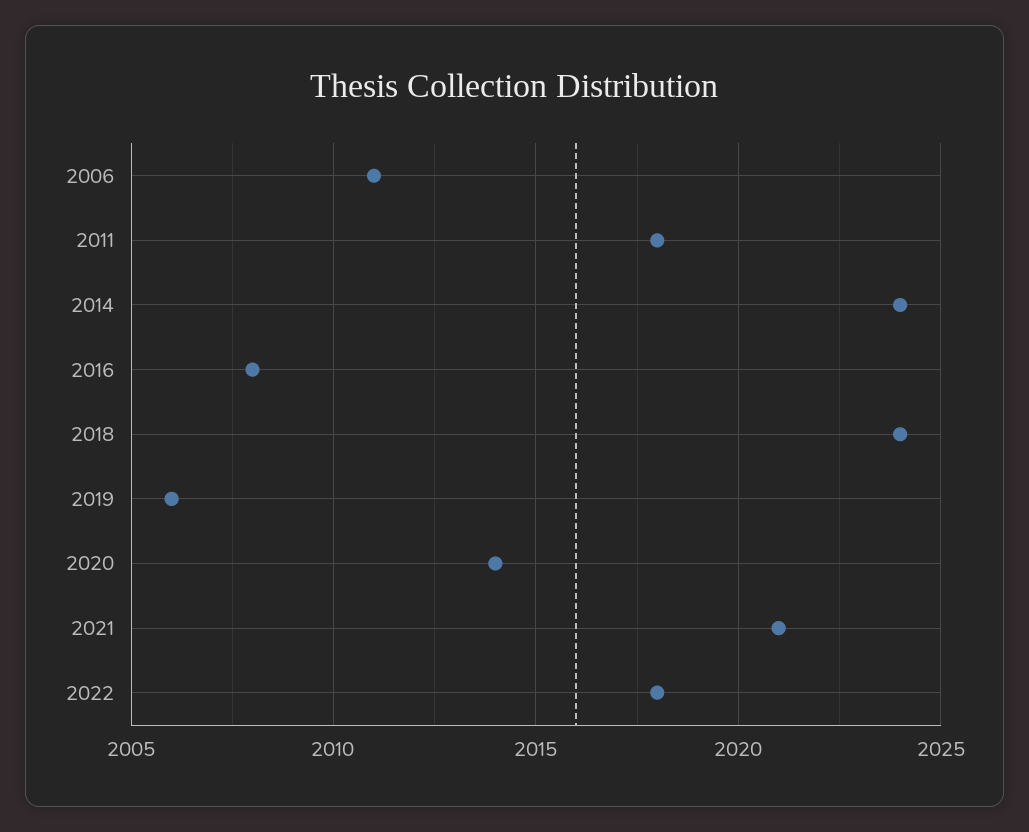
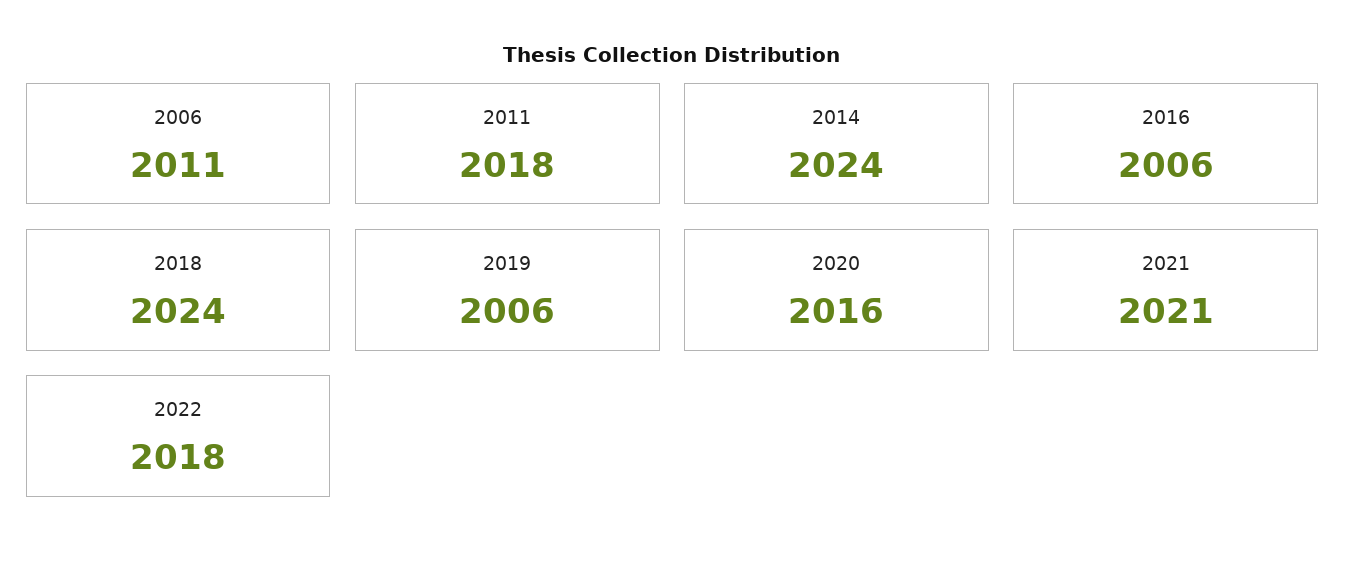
  {
    "2006": 2011,
    "2011": 2018,
    "2014": 2024,
-   "2016": 2008,
+   "2016": 2006,
    "2018": 2024,
    "2019": 2006,
-   "2020": 2014,
+   "2020": 2016,
    "2021": 2021,
    "2022": 2018
  }

